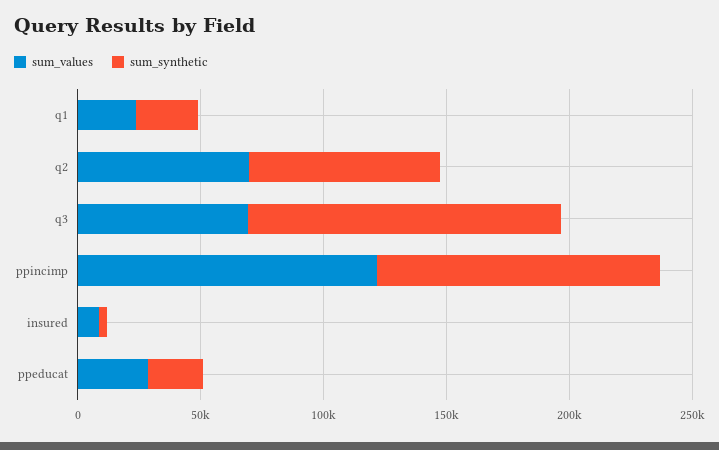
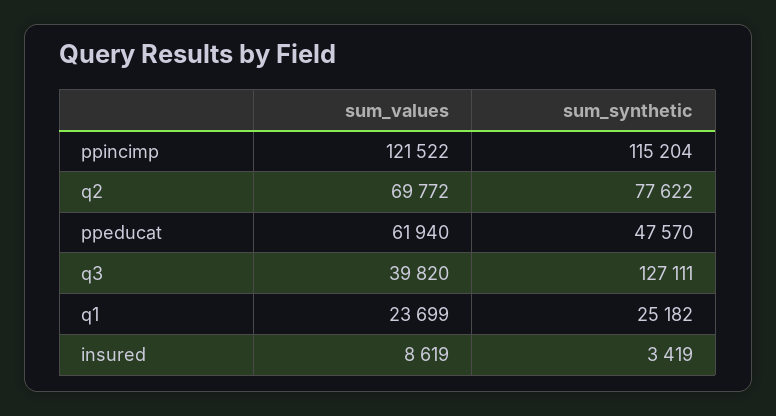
  {
    "sum_values": {
      "q1": 23699,
      "q2": 69772,
-     "q3": 70000,
+     "q3": 39820,
      "ppincimp": 121522,
      "insured": 8619,
-     "ppeducat": 30000
+     "ppeducat": 61940
    },
    "sum_synthetic": {
      "q1": 25182,
      "q2": 77622,
      "q3": 127111,
      "ppincimp": 115204,
      "insured": 3419,
-     "ppeducat": 20000
+     "ppeducat": 47570
    }
  }

